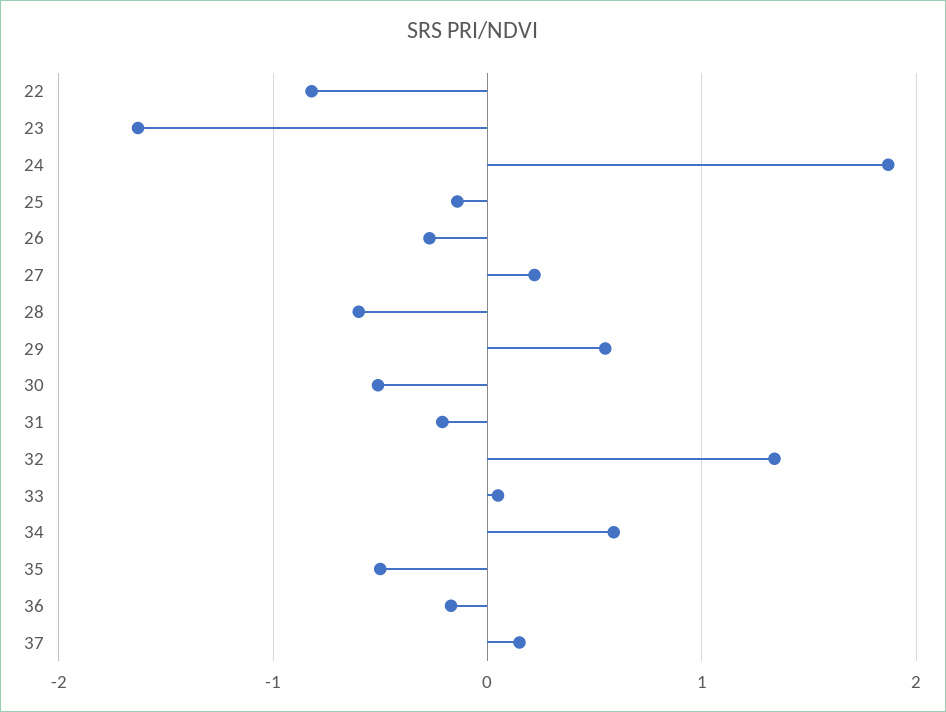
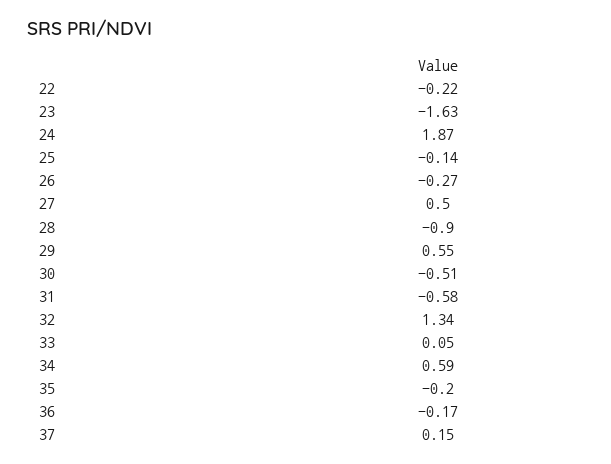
  {
-   "22": -0.8,
+   "22": -0.22,
    "23": -1.63,
    "24": 1.87,
    "25": -0.14,
    "26": -0.27,
-   "27": 0.2,
+   "27": 0.5,
-   "28": -0.6,
+   "28": -0.9,
    "29": 0.55,
    "30": -0.51,
-   "31": -0.2,
+   "31": -0.58,
    "32": 1.34,
    "33": 0.05,
    "34": 0.59,
-   "35": -0.5,
+   "35": -0.2,
    "36": -0.17,
    "37": 0.15
  }

